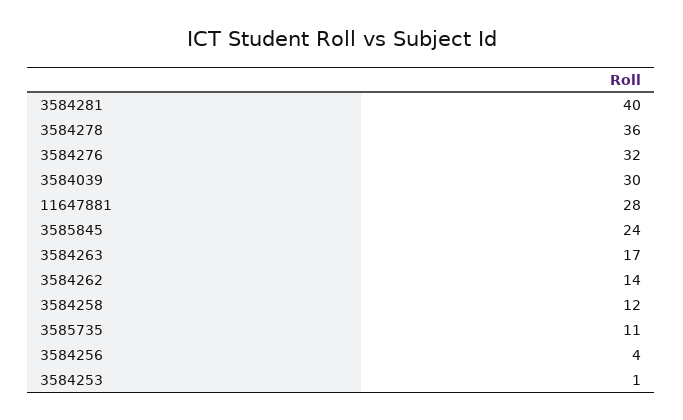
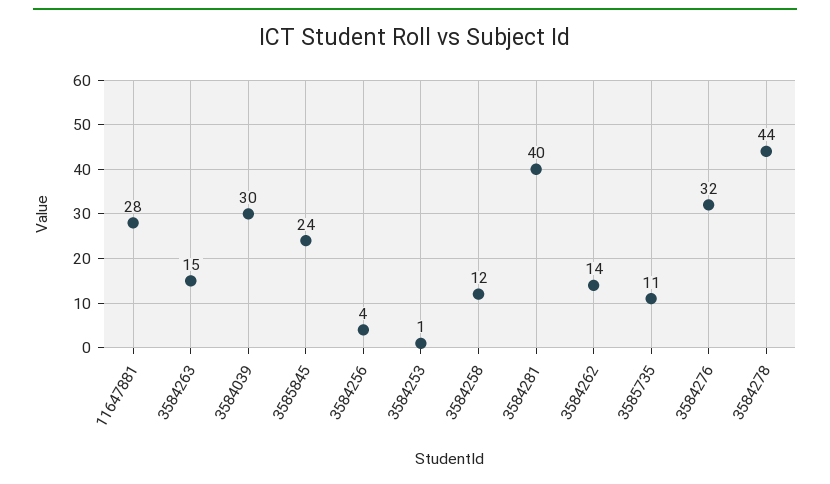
  {
    "3584281": 40,
-   "3584278": 36,
+   "3584278": 44,
    "3584276": 32,
    "3584039": 30,
    "11647881": 28,
    "3585845": 24,
-   "3584263": 17,
+   "3584263": 15,
    "3584262": 14,
    "3584258": 12,
    "3585735": 11,
    "3584256": 4,
    "3584253": 1
  }

